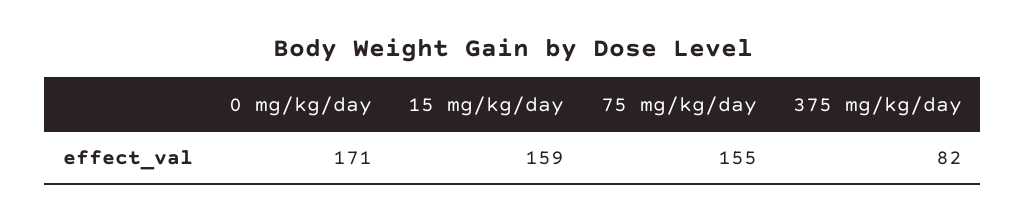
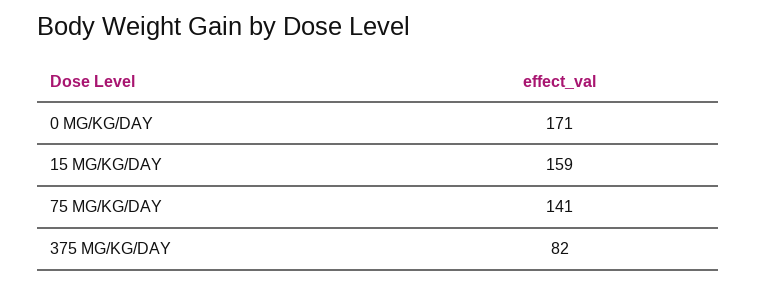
  {
    "0 mg/kg/day": 171,
    "15 mg/kg/day": 159,
-   "75 mg/kg/day": 155,
+   "75 mg/kg/day": 141,
    "375 mg/kg/day": 82
  }

